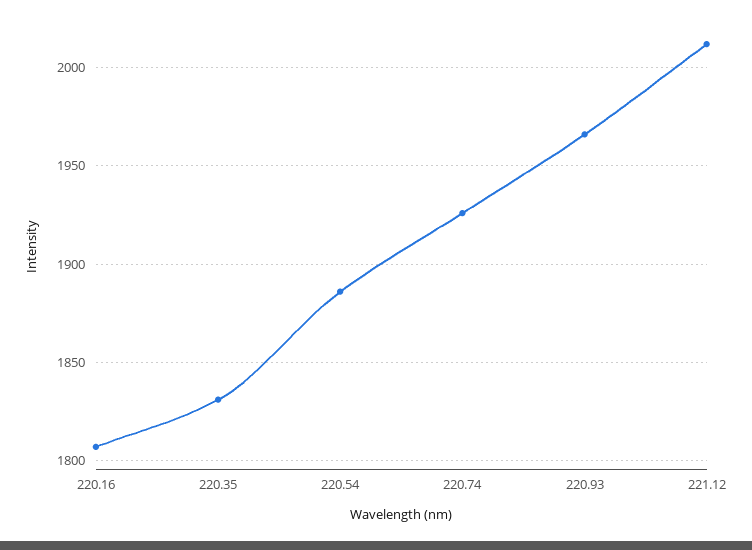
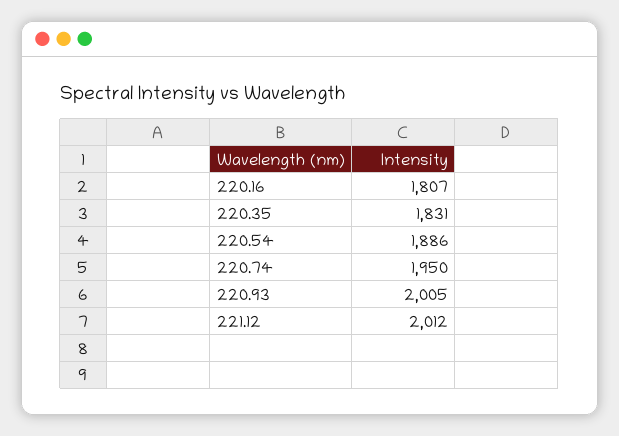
  {
    "220.16": 1807,
    "220.35": 1831,
    "220.54": 1886,
-   "220.74": 1925,
+   "220.74": 1950,
-   "220.93": 1965,
+   "220.93": 2005,
    "221.12": 2012
  }

